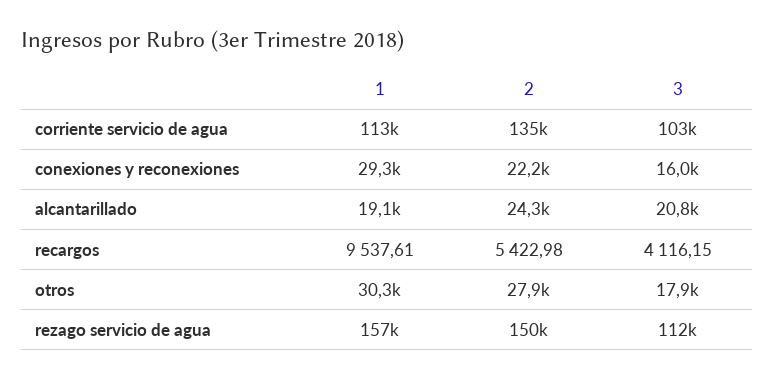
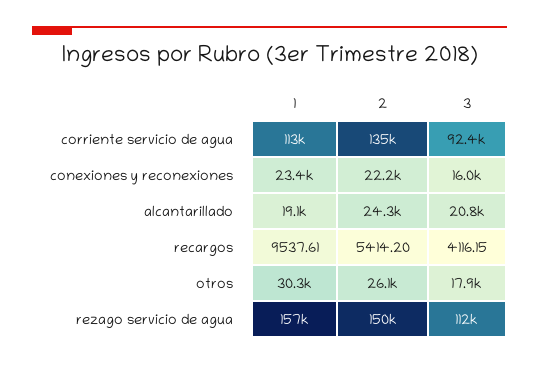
  {
    "1": {
      "corriente servicio de agua": 113000,
-     "conexiones y reconexiones": 29300,
+     "conexiones y reconexiones": 23400,
      "alcantarillado": 19100,
      "recargos": 9537.61,
      "otros": 30300,
      "rezago servicio de agua": 157000
    },
    "2": {
      "corriente servicio de agua": 135000,
      "conexiones y reconexiones": 22200,
      "alcantarillado": 24300,
-     "recargos": 5422.98,
+     "recargos": 5414.2,
-     "otros": 27900,
+     "otros": 26100,
      "rezago servicio de agua": 150000
    },
    "3": {
-     "corriente servicio de agua": 103000,
+     "corriente servicio de agua": 92400,
      "conexiones y reconexiones": 16000,
      "alcantarillado": 20800,
      "recargos": 4116.15,
      "otros": 17900,
      "rezago servicio de agua": 112000
    }
  }

